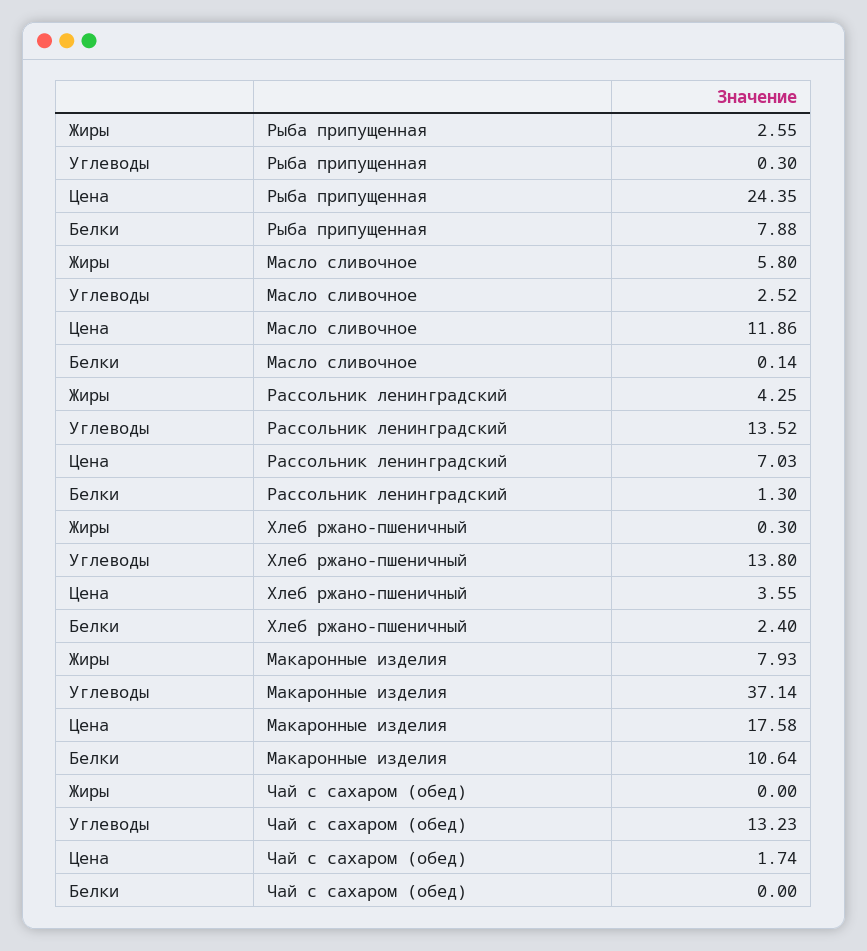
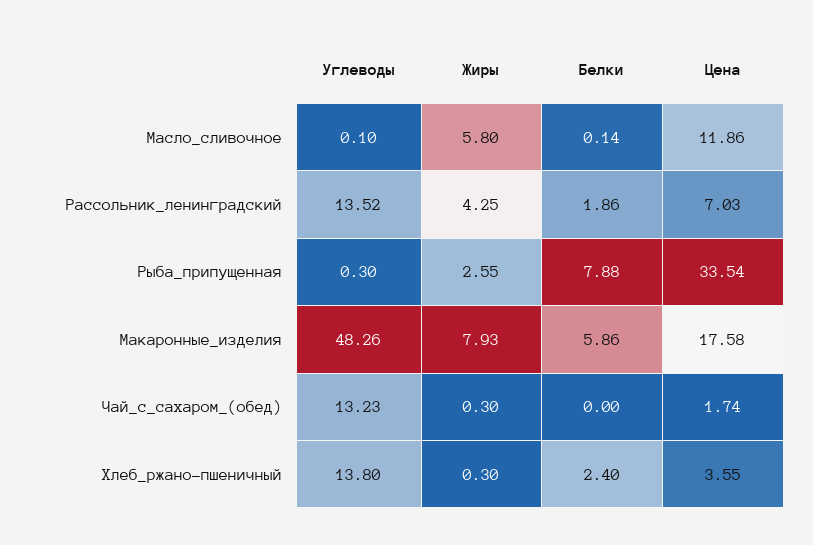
  {
    "Жиры": {
      "Рыба припущенная": 2.55,
      "Масло сливочное": 5.8,
      "Рассольник ленинградский": 4.25,
      "Хлеб ржано-пшеничный": 0.3,
      "Макаронные изделия": 7.93,
-     "Чай с сахаром (обед)": 0
+     "Чай с сахаром (обед)": 0.3
    },
    "Углеводы": {
      "Рыба припущенная": 0.3,
-     "Масло сливочное": 2.52,
+     "Масло сливочное": 0.1,
      "Рассольник ленинградский": 13.52,
      "Хлеб ржано-пшеничный": 13.8,
-     "Макаронные изделия": 37.14,
+     "Макаронные изделия": 48.26,
      "Чай с сахаром (обед)": 13.23
    },
    "Цена": {
-     "Рыба припущенная": 24.35,
+     "Рыба припущенная": 33.54,
      "Масло сливочное": 11.86,
      "Рассольник ленинградский": 7.03,
      "Хлеб ржано-пшеничный": 3.55,
      "Макаронные изделия": 17.58,
      "Чай с сахаром (обед)": 1.74
    },
    "Белки": {
      "Рыба припущенная": 7.88,
      "Масло сливочное": 0.14,
-     "Рассольник ленинградский": 1.3,
+     "Рассольник ленинградский": 1.86,
      "Хлеб ржано-пшеничный": 2.4,
-     "Макаронные изделия": 10.64,
+     "Макаронные изделия": 5.86,
      "Чай с сахаром (обед)": 0
    }
  }

